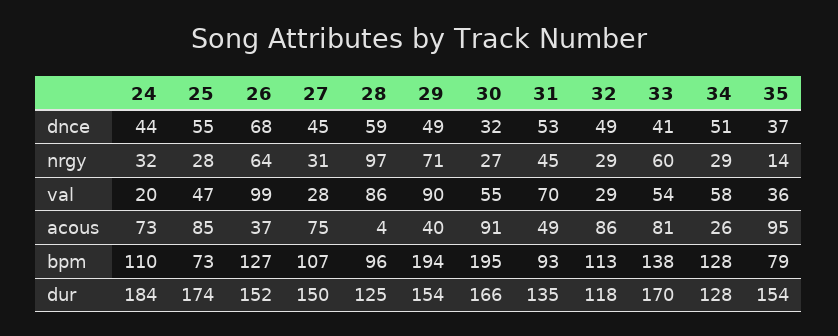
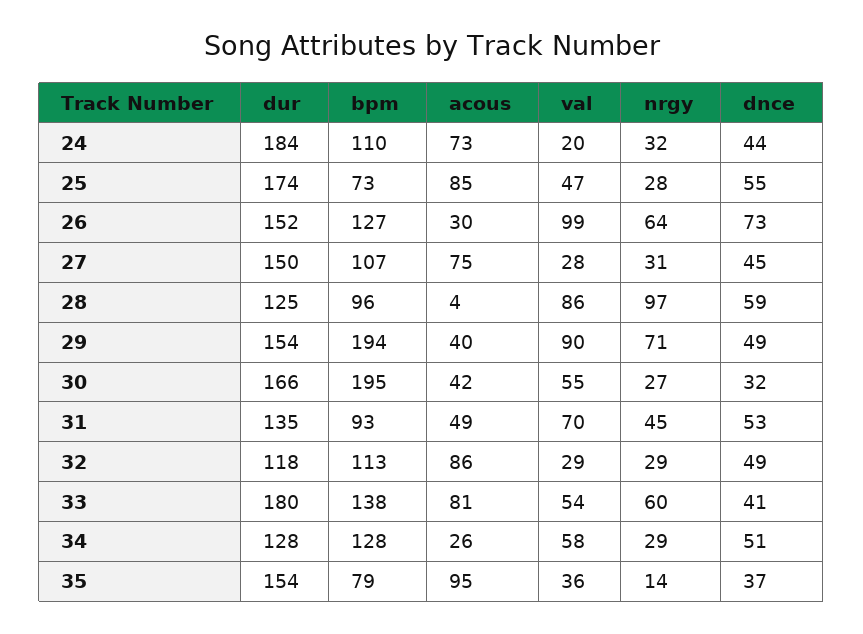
  {
    "24": {
      "dnce": 44,
      "nrgy": 32,
      "val": 20,
      "acous": 73,
      "bpm": 110,
      "dur": 184
    },
    "25": {
      "dnce": 55,
      "nrgy": 28,
      "val": 47,
      "acous": 85,
      "bpm": 73,
      "dur": 174
    },
    "26": {
-     "dnce": 68,
+     "dnce": 73,
      "nrgy": 64,
      "val": 99,
-     "acous": 37,
+     "acous": 30,
      "bpm": 127,
      "dur": 152
    },
    "27": {
      "dnce": 45,
      "nrgy": 31,
      "val": 28,
      "acous": 75,
      "bpm": 107,
      "dur": 150
    },
    "28": {
      "dnce": 59,
      "nrgy": 97,
      "val": 86,
      "acous": 4,
      "bpm": 96,
      "dur": 125
    },
    "29": {
      "dnce": 49,
      "nrgy": 71,
      "val": 90,
      "acous": 40,
      "bpm": 194,
      "dur": 154
    },
    "30": {
      "dnce": 32,
      "nrgy": 27,
      "val": 55,
-     "acous": 91,
+     "acous": 42,
      "bpm": 195,
      "dur": 166
    },
    "31": {
      "dnce": 53,
      "nrgy": 45,
      "val": 70,
      "acous": 49,
      "bpm": 93,
      "dur": 135
    },
    "32": {
      "dnce": 49,
      "nrgy": 29,
      "val": 29,
      "acous": 86,
      "bpm": 113,
      "dur": 118
    },
    "33": {
      "dnce": 41,
      "nrgy": 60,
      "val": 54,
      "acous": 81,
      "bpm": 138,
-     "dur": 170
+     "dur": 180
    },
    "34": {
      "dnce": 51,
      "nrgy": 29,
      "val": 58,
      "acous": 26,
      "bpm": 128,
      "dur": 128
    },
    "35": {
      "dnce": 37,
      "nrgy": 14,
      "val": 36,
      "acous": 95,
      "bpm": 79,
      "dur": 154
    }
  }

